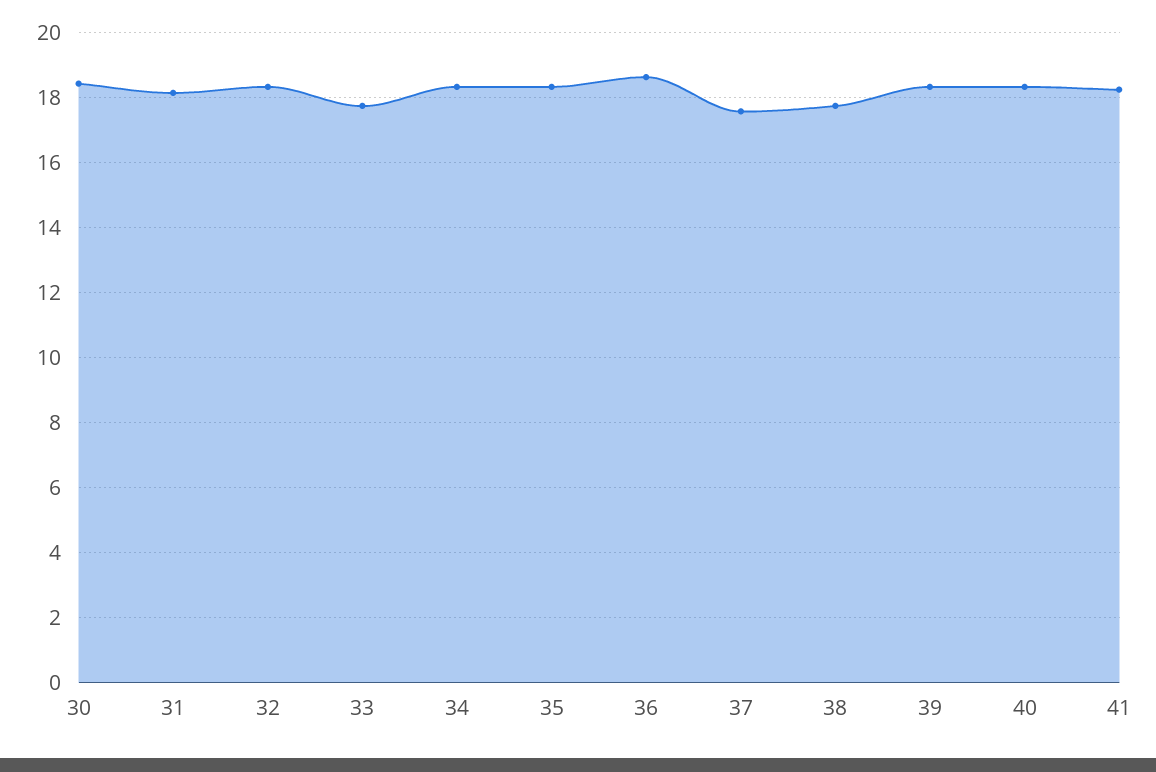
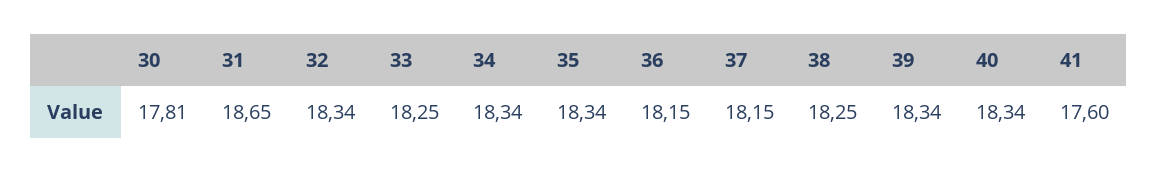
  {
-   "30": 18.4,
+   "30": 17.81,
-   "31": 18.2,
+   "31": 18.65,
    "32": 18.34,
-   "33": 17.8,
+   "33": 18.25,
    "34": 18.34,
    "35": 18.34,
-   "36": 18.6,
+   "36": 18.15,
-   "37": 17.6,
+   "37": 18.15,
-   "38": 17.8,
+   "38": 18.25,
    "39": 18.34,
    "40": 18.34,
-   "41": 18.2
+   "41": 17.6
  }

